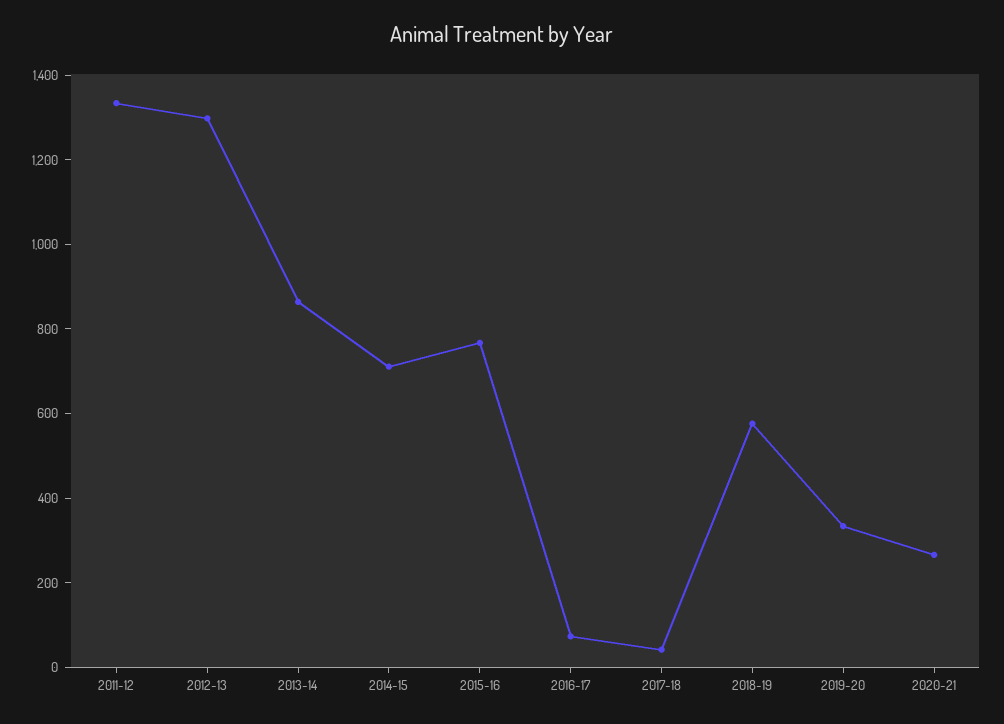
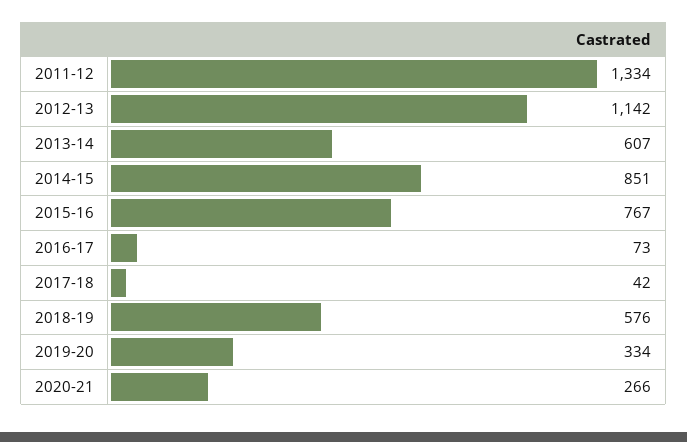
  {
    "2011-12": 1334,
-   "2012-13": 1300,
+   "2012-13": 1142,
-   "2013-14": 850,
+   "2013-14": 607,
-   "2014-15": 700,
+   "2014-15": 851,
    "2015-16": 767,
    "2016-17": 73,
    "2017-18": 42,
    "2018-19": 576,
    "2019-20": 334,
    "2020-21": 266
  }

